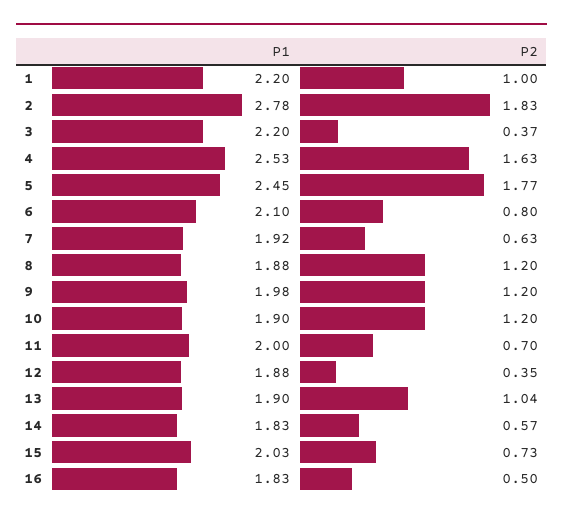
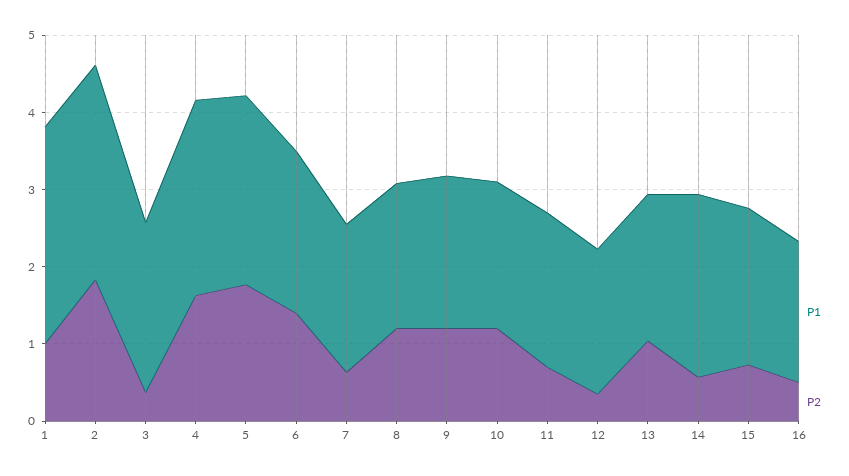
  {
    "P1": {
-     "1": 2.2,
+     "1": 2.8,
      "2": 2.78,
      "3": 2.2,
      "4": 2.53,
      "5": 2.45,
      "6": 2.1,
      "7": 1.92,
      "8": 1.88,
      "9": 1.98,
      "10": 1.9,
      "11": 2,
      "12": 1.88,
      "13": 1.9,
-     "14": 1.83,
+     "14": 2.4,
      "15": 2.03,
      "16": 1.83
    },
    "P2": {
      "1": 1,
      "2": 1.83,
      "3": 0.37,
      "4": 1.63,
      "5": 1.77,
-     "6": 0.8,
+     "6": 1.4,
      "7": 0.63,
      "8": 1.2,
      "9": 1.2,
      "10": 1.2,
      "11": 0.7,
      "12": 0.35,
      "13": 1.04,
      "14": 0.57,
      "15": 0.73,
      "16": 0.5
    }
  }

